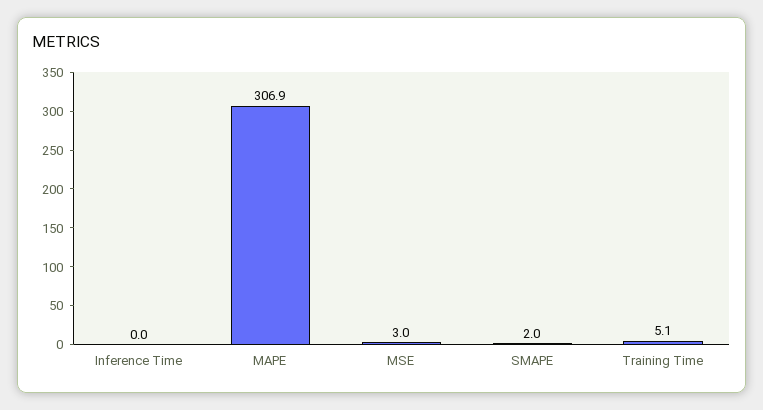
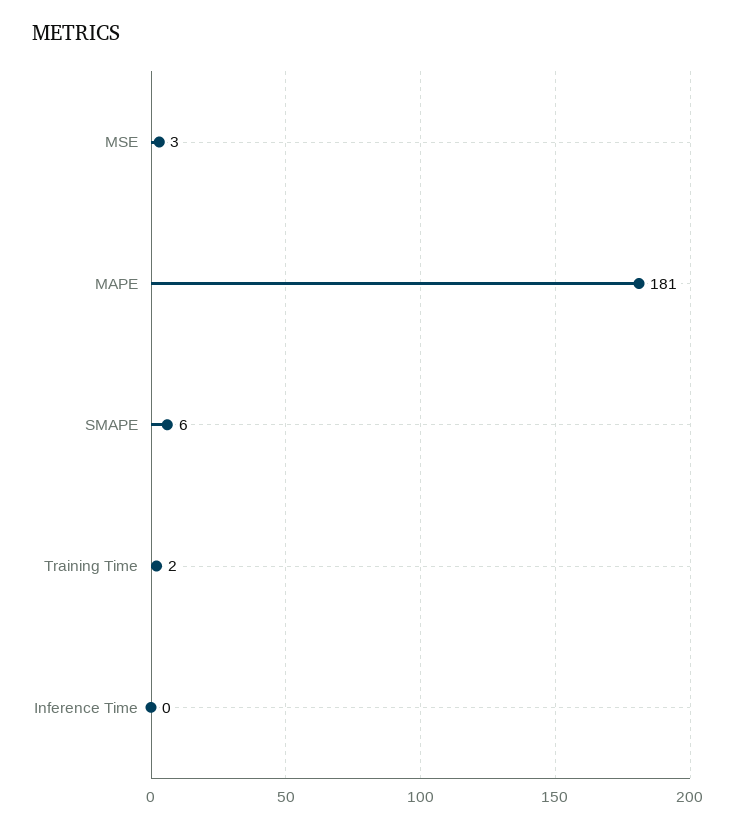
  {
    "Inference Time": 0,
-   "MAPE": 306.9,
+   "MAPE": 181,
    "MSE": 3,
-   "SMAPE": 2,
+   "SMAPE": 6,
-   "Training Time": 5.1
+   "Training Time": 2
  }

